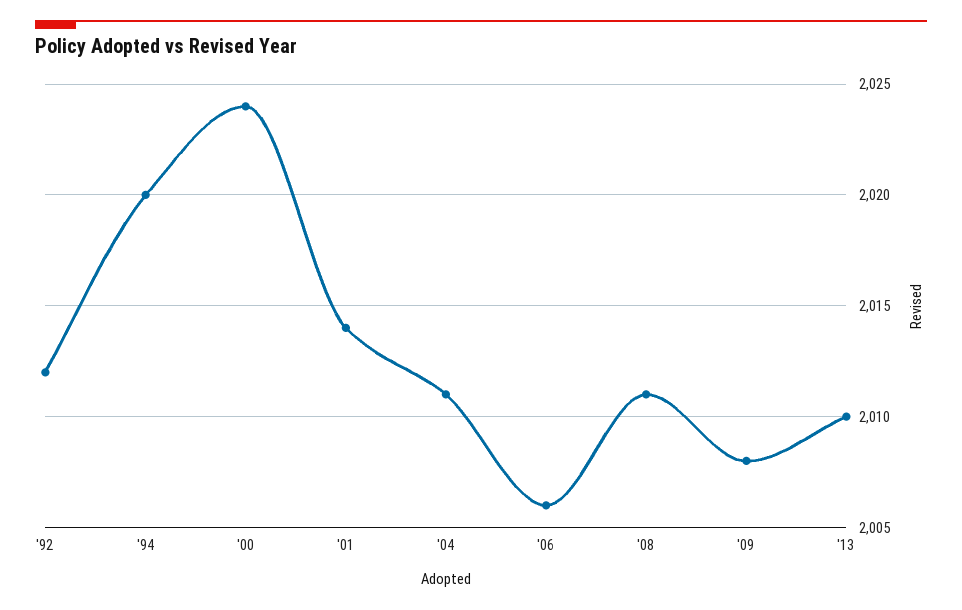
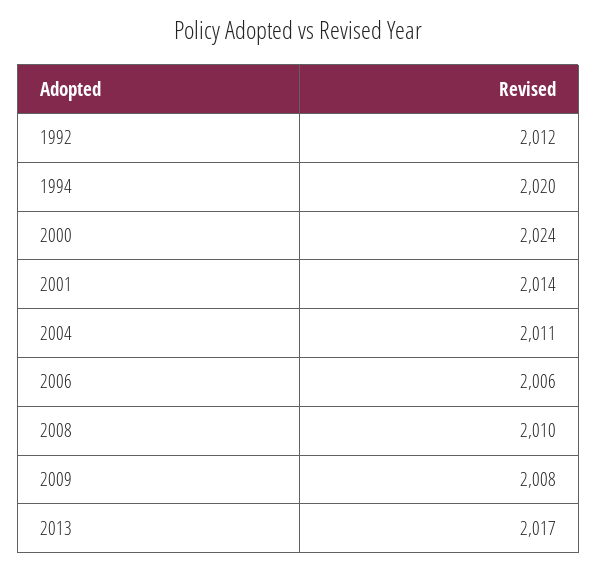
  {
    "'92": 2012,
    "'94": 2020,
    "'00": 2024,
    "'01": 2014,
    "'04": 2011,
    "'06": 2006,
-   "'08": 2011,
+   "'08": 2010,
    "'09": 2008,
-   "'13": 2010
+   "'13": 2017
  }

